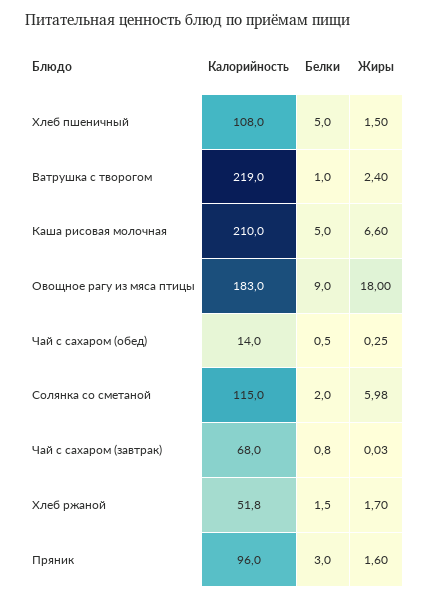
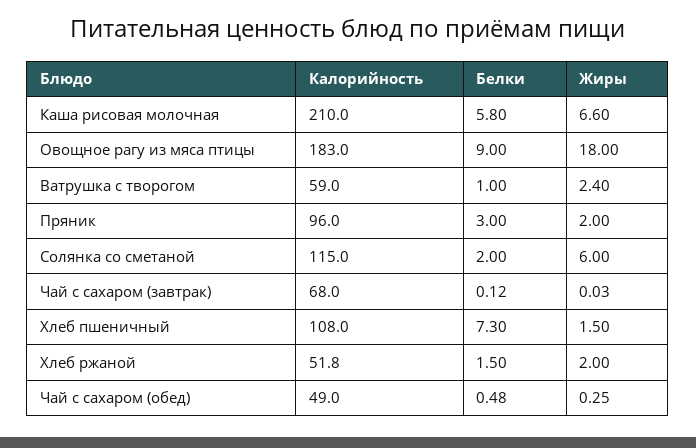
  {
    "Калорийность": {
      "Хлеб пшеничный": 108,
-     "Ватрушка с творогом": 219,
+     "Ватрушка с творогом": 59,
      "Каша рисовая молочная": 210,
      "Овощное рагу из мяса птицы": 183,
-     "Чай с сахаром (обед)": 14,
+     "Чай с сахаром (обед)": 49,
      "Солянка со сметаной": 115,
      "Чай с сахаром (завтрак)": 68,
      "Хлеб ржаной": 51.8,
      "Пряник": 96
    },
    "Белки": {
-     "Хлеб пшеничный": 5,
+     "Хлеб пшеничный": 7.3,
      "Ватрушка с творогом": 1,
-     "Каша рисовая молочная": 5,
+     "Каша рисовая молочная": 5.8,
      "Овощное рагу из мяса птицы": 9,
-     "Чай с сахаром (обед)": 0.5,
+     "Чай с сахаром (обед)": 0.48,
      "Солянка со сметаной": 2,
-     "Чай с сахаром (завтрак)": 0.8,
+     "Чай с сахаром (завтрак)": 0.12,
      "Хлеб ржаной": 1.5,
      "Пряник": 3
    },
    "Жиры": {
      "Хлеб пшеничный": 1.5,
      "Ватрушка с творогом": 2.4,
      "Каша рисовая молочная": 6.6,
      "Овощное рагу из мяса птицы": 18,
      "Чай с сахаром (обед)": 0.25,
-     "Солянка со сметаной": 5.98,
+     "Солянка со сметаной": 6,
      "Чай с сахаром (завтрак)": 0.03,
-     "Хлеб ржаной": 1.7,
+     "Хлеб ржаной": 2,
-     "Пряник": 1.6
+     "Пряник": 2
    }
  }

